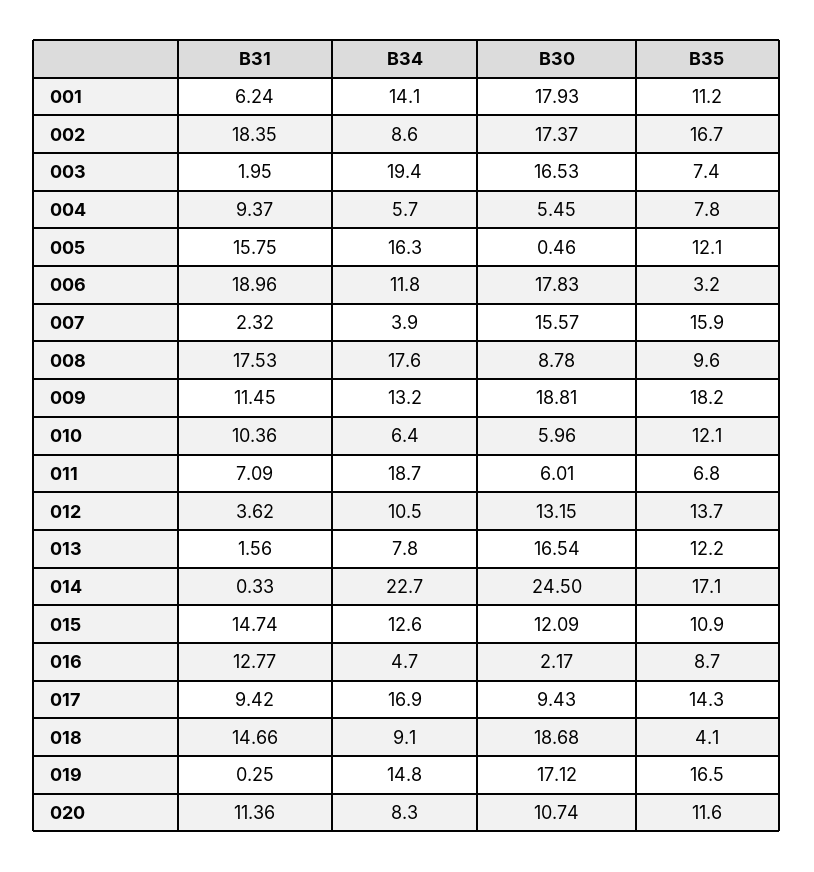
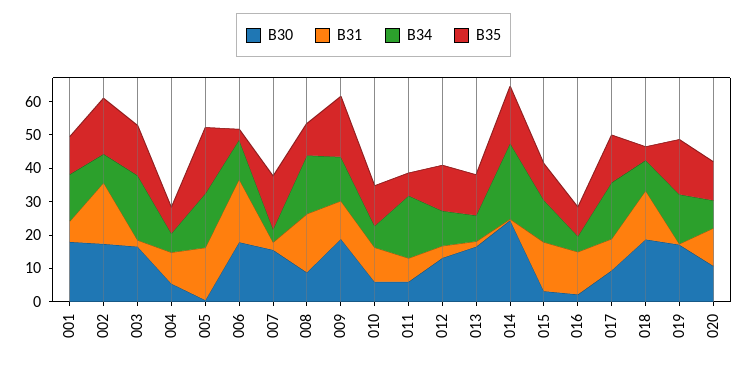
  {
    "B31": {
      "001": 6.24,
      "002": 18.35,
      "003": 1.95,
      "004": 9.37,
      "005": 15.75,
      "006": 18.96,
      "007": 2.32,
      "008": 17.53,
      "009": 11.45,
      "010": 10.36,
      "011": 7.09,
      "012": 3.62,
      "013": 1.56,
      "014": 0.33,
      "015": 14.74,
      "016": 12.77,
      "017": 9.42,
      "018": 14.66,
      "019": 0.25,
      "020": 11.36
    },
    "B34": {
      "001": 14.1,
      "002": 8.6,
      "003": 19.4,
      "004": 5.7,
      "005": 16.3,
      "006": 11.8,
      "007": 3.9,
      "008": 17.6,
      "009": 13.2,
      "010": 6.4,
      "011": 18.7,
      "012": 10.5,
      "013": 7.8,
      "014": 22.7,
      "015": 12.6,
      "016": 4.7,
      "017": 16.9,
      "018": 9.1,
      "019": 14.8,
      "020": 8.3
    },
    "B30": {
      "001": 17.93,
      "002": 17.37,
      "003": 16.53,
      "004": 5.45,
      "005": 0.46,
      "006": 17.83,
      "007": 15.57,
      "008": 8.78,
      "009": 18.81,
      "010": 5.96,
      "011": 6.01,
      "012": 13.15,
      "013": 16.54,
      "014": 24.5,
-     "015": 12.09,
+     "015": 2.5,
      "016": 2.17,
      "017": 9.43,
      "018": 18.68,
      "019": 17.12,
      "020": 10.74
    },
    "B35": {
      "001": 11.2,
      "002": 16.7,
-     "003": 7.4,
+     "003": 15,
      "004": 7.8,
-     "005": 12.1,
+     "005": 20,
      "006": 3.2,
      "007": 15.9,
      "008": 9.6,
      "009": 18.2,
      "010": 12.1,
      "011": 6.8,
      "012": 13.7,
      "013": 12.2,
      "014": 17.1,
      "015": 10.9,
      "016": 8.7,
      "017": 14.3,
      "018": 4.1,
      "019": 16.5,
      "020": 11.6
    }
  }

